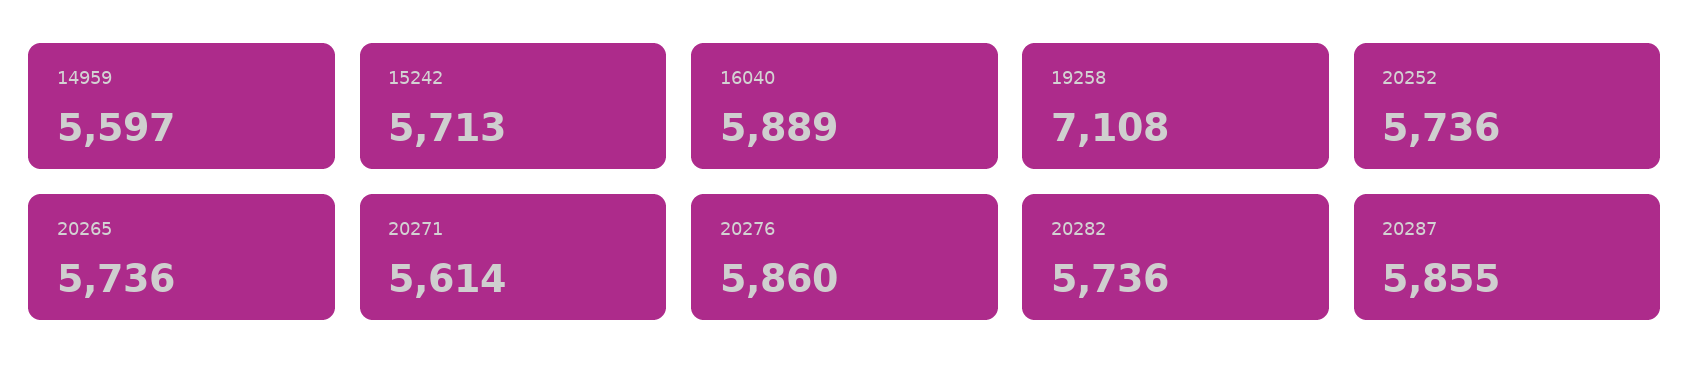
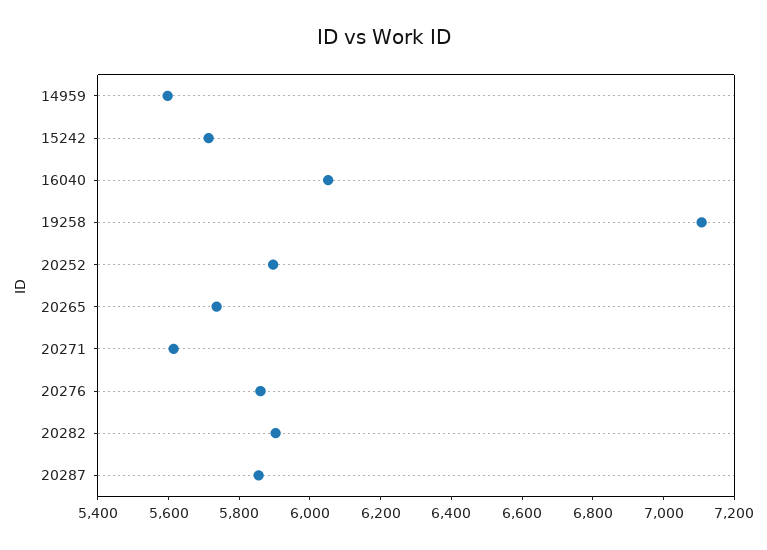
  {
    "14959": 5597,
    "15242": 5713,
-   "16040": 5889,
+   "16040": 6050,
    "19258": 7108,
-   "20252": 5736,
+   "20252": 5900,
    "20265": 5736,
    "20271": 5614,
    "20276": 5860,
-   "20282": 5736,
+   "20282": 5900,
    "20287": 5855
  }

